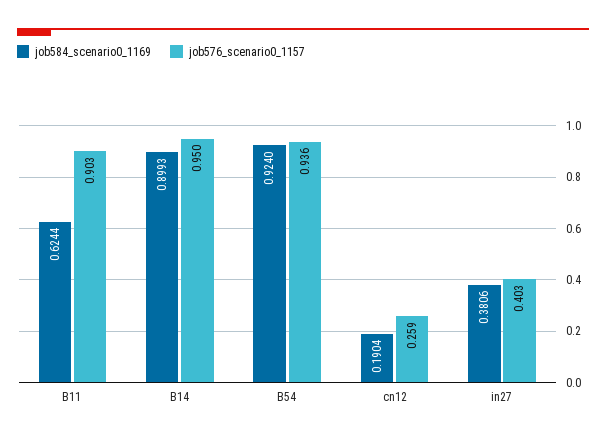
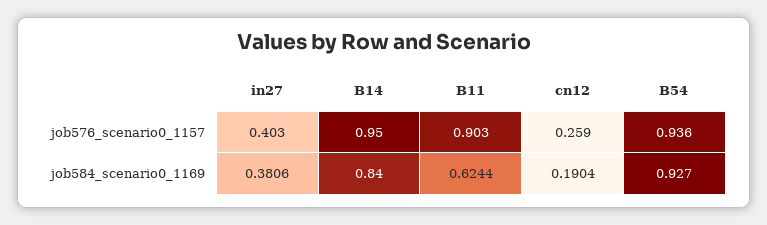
  {
    "job584_scenario0_1169": {
      "B11": 0.6244,
-     "B14": 0.8993,
+     "B14": 0.84,
-     "B54": 0.924,
+     "B54": 0.927,
      "cn12": 0.1904,
      "in27": 0.3806
    },
    "job576_scenario0_1157": {
      "B11": 0.903,
      "B14": 0.95,
      "B54": 0.936,
      "cn12": 0.259,
      "in27": 0.403
    }
  }

